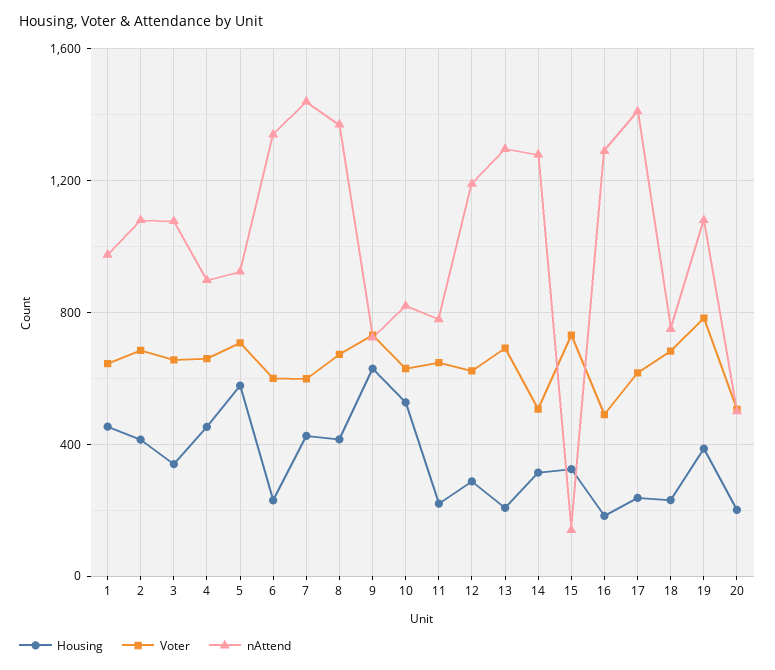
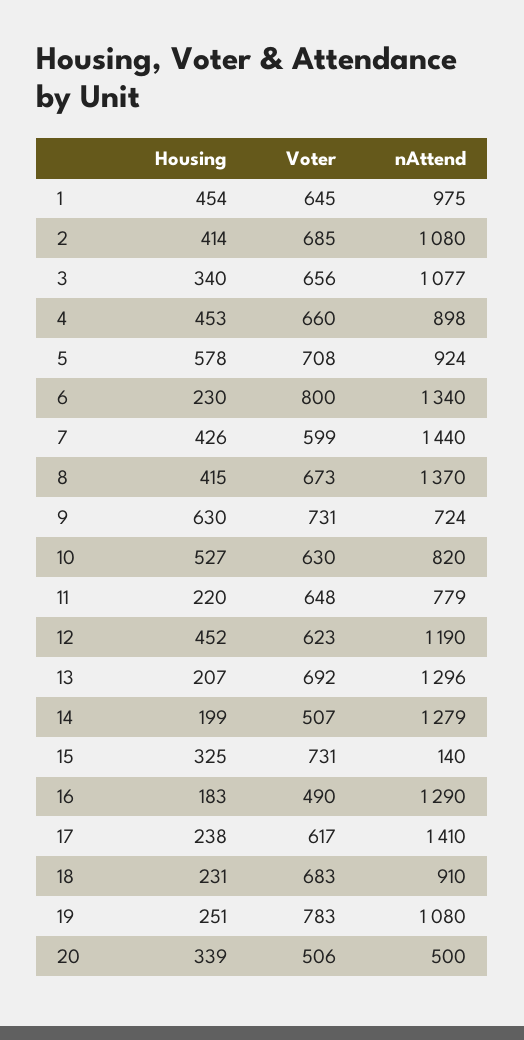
  {
    "Housing": {
      "1": 454,
      "2": 414,
      "3": 340,
      "4": 453,
      "5": 578,
      "6": 230,
      "7": 426,
      "8": 415,
      "9": 630,
      "10": 527,
      "11": 220,
-     "12": 300,
+     "12": 452,
      "13": 207,
-     "14": 300,
+     "14": 199,
      "15": 325,
      "16": 183,
      "17": 238,
      "18": 231,
-     "19": 400,
+     "19": 251,
-     "20": 200
+     "20": 339
    },
    "Voter": {
      "1": 645,
      "2": 685,
      "3": 656,
      "4": 660,
      "5": 708,
-     "6": 600,
+     "6": 800,
      "7": 599,
      "8": 673,
      "9": 731,
      "10": 630,
      "11": 648,
      "12": 623,
      "13": 692,
      "14": 507,
      "15": 731,
      "16": 490,
      "17": 617,
      "18": 683,
      "19": 783,
      "20": 506
    },
    "nAttend": {
      "1": 975,
      "2": 1080,
      "3": 1077,
      "4": 898,
      "5": 924,
      "6": 1340,
      "7": 1440,
      "8": 1370,
      "9": 724,
      "10": 820,
      "11": 779,
      "12": 1190,
      "13": 1296,
      "14": 1279,
      "15": 140,
      "16": 1290,
      "17": 1410,
-     "18": 750,
+     "18": 910,
      "19": 1080,
      "20": 500
    }
  }

